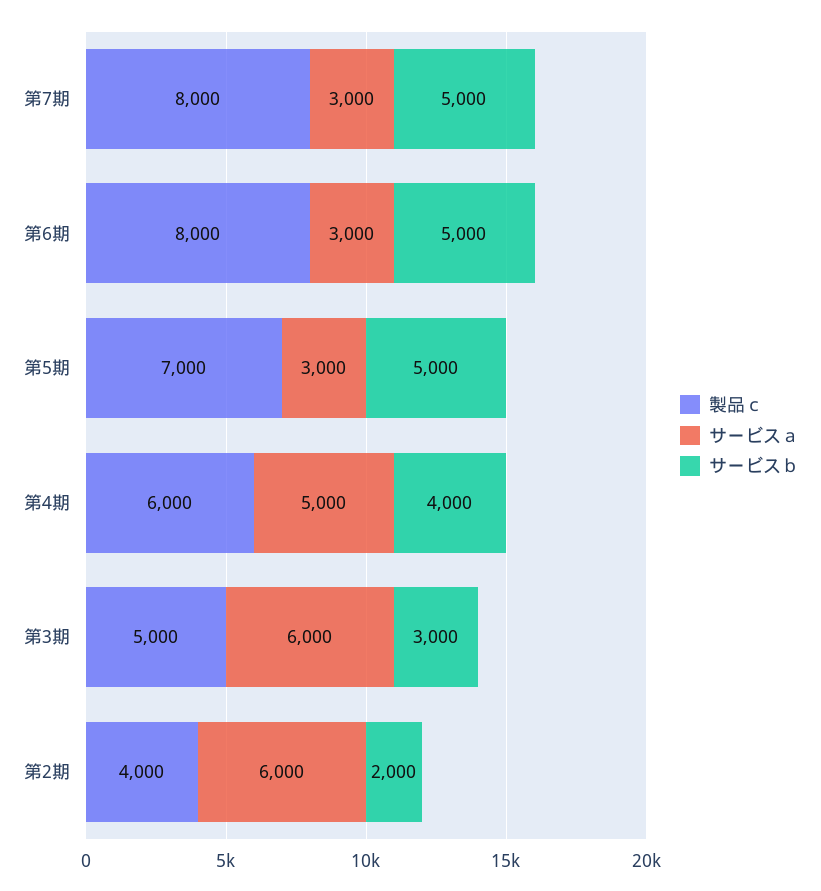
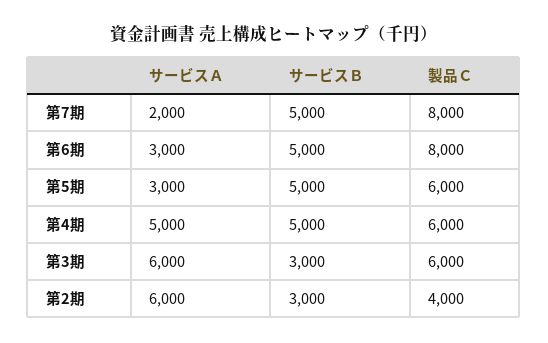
  {
    "製品ｃ": {
      "第7期": 8000,
      "第6期": 8000,
-     "第5期": 7000,
+     "第5期": 6000,
      "第4期": 6000,
-     "第3期": 5000,
+     "第3期": 6000,
      "第2期": 4000
    },
    "サービスａ": {
-     "第7期": 3000,
+     "第7期": 2000,
      "第6期": 3000,
      "第5期": 3000,
      "第4期": 5000,
      "第3期": 6000,
      "第2期": 6000
    },
    "サービスｂ": {
      "第7期": 5000,
      "第6期": 5000,
      "第5期": 5000,
-     "第4期": 4000,
+     "第4期": 5000,
      "第3期": 3000,
-     "第2期": 2000
+     "第2期": 3000
    }
  }

